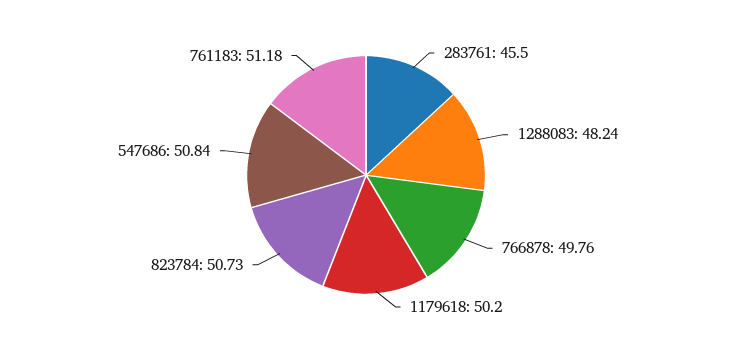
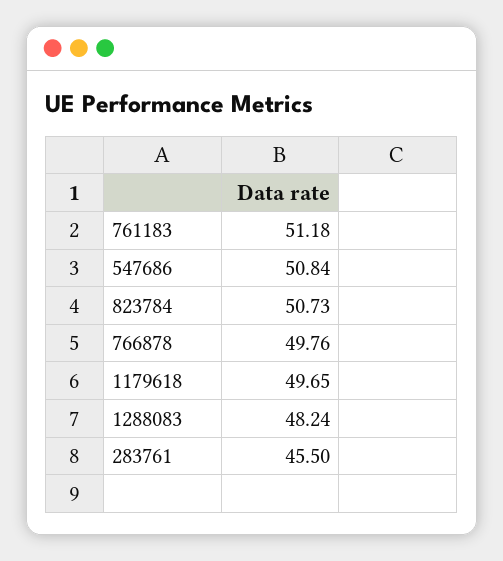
  {
    "283761": 45.5,
    "1288083": 48.24,
    "766878": 49.76,
-   "1179618": 50.2,
+   "1179618": 49.65,
    "823784": 50.73,
    "547686": 50.84,
    "761183": 51.18
  }

